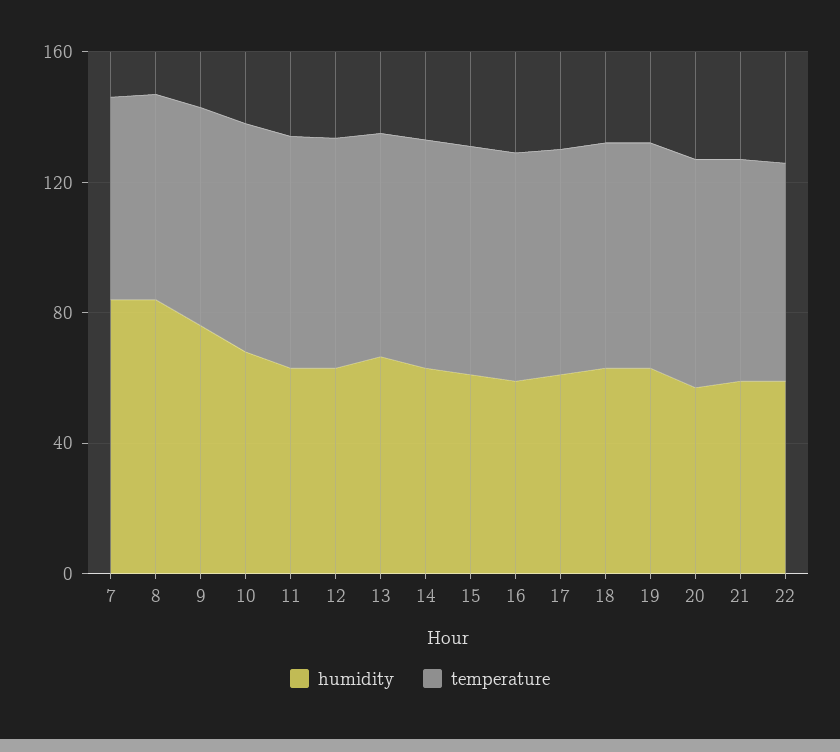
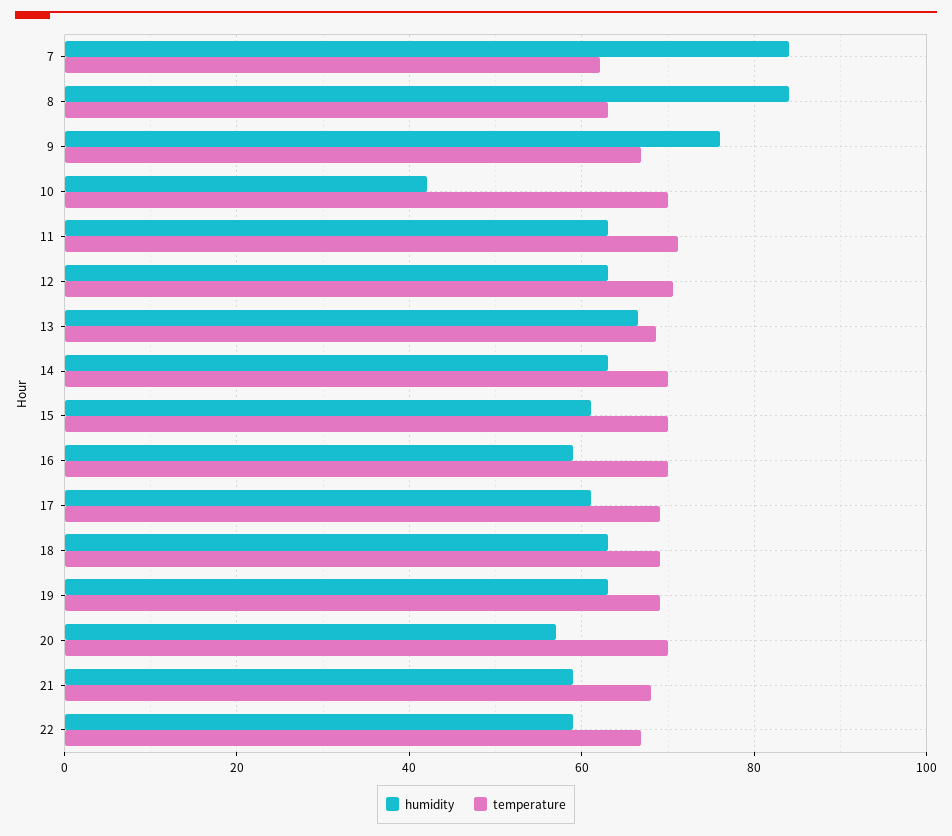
  {
    "humidity": {
      "7": 84,
      "8": 84,
      "9": 76,
-     "10": 70,
+     "10": 42,
      "11": 64,
      "12": 64,
      "13": 66,
      "14": 64,
      "15": 62,
      "16": 60,
      "17": 62,
      "18": 64,
      "19": 64,
      "20": 58,
      "21": 60,
      "22": 60
    },
    "temperature": {
      "7": 62,
      "8": 64,
      "9": 66,
      "10": 70,
      "11": 72,
      "12": 70,
      "13": 68,
      "14": 70,
      "15": 70,
      "16": 70,
      "17": 70,
      "18": 70,
      "19": 70,
      "20": 70,
      "21": 68,
      "22": 66
    }
  }

